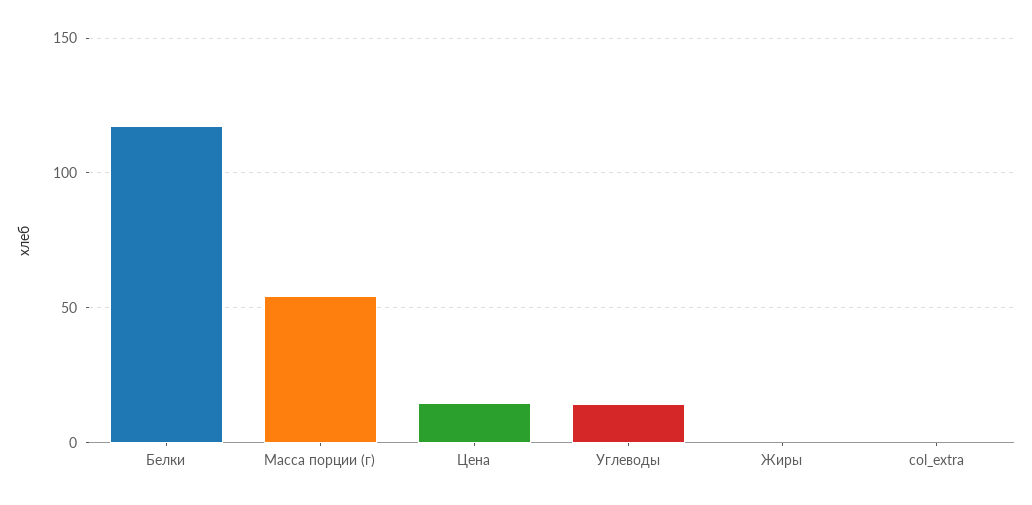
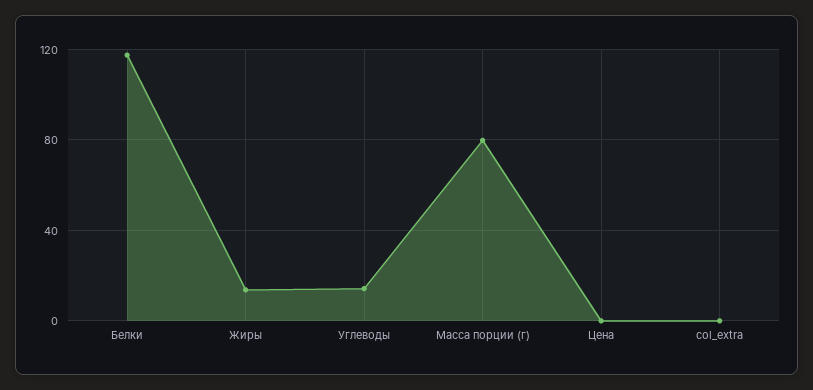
  {
    "Белки": 120,
-   "Масса порции (г)": 55,
+   "Масса порции (г)": 80,
-   "Цена": 15,
+   "Цена": 0,
    "Углеводы": 15,
-   "Жиры": 0,
+   "Жиры": 15,
    "col_extra": 0
  }

